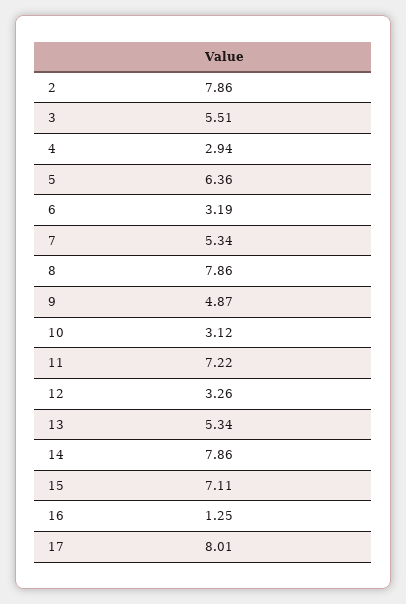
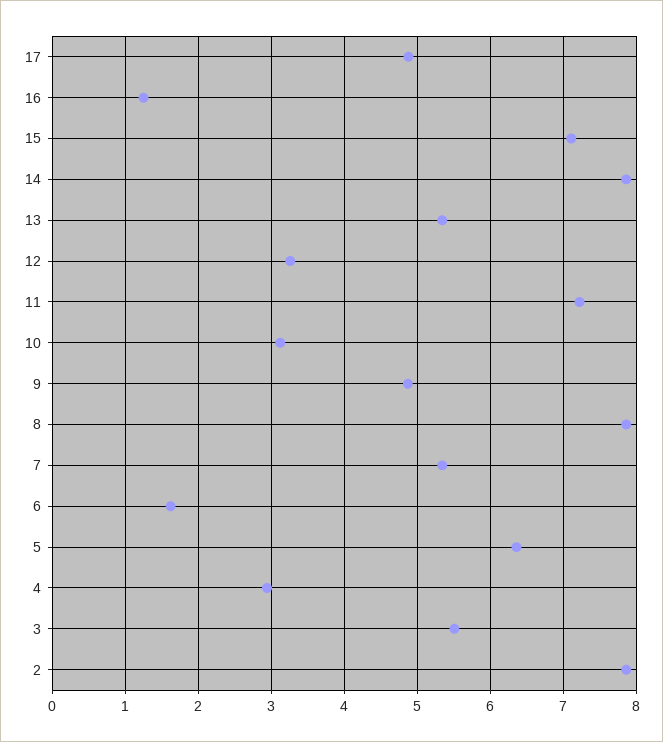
  {
    "2": 7.86,
    "3": 5.51,
    "4": 2.94,
    "5": 6.36,
-   "6": 3.19,
+   "6": 1.6,
    "7": 5.34,
    "8": 7.86,
    "9": 4.87,
    "10": 3.12,
    "11": 7.22,
    "12": 3.26,
    "13": 5.34,
    "14": 7.86,
    "15": 7.11,
    "16": 1.25,
-   "17": 8.01
+   "17": 4.9
  }

